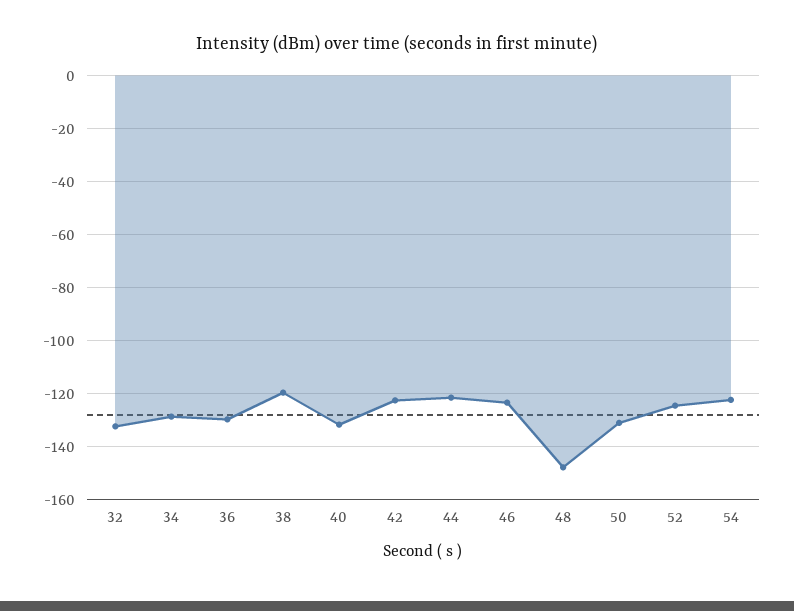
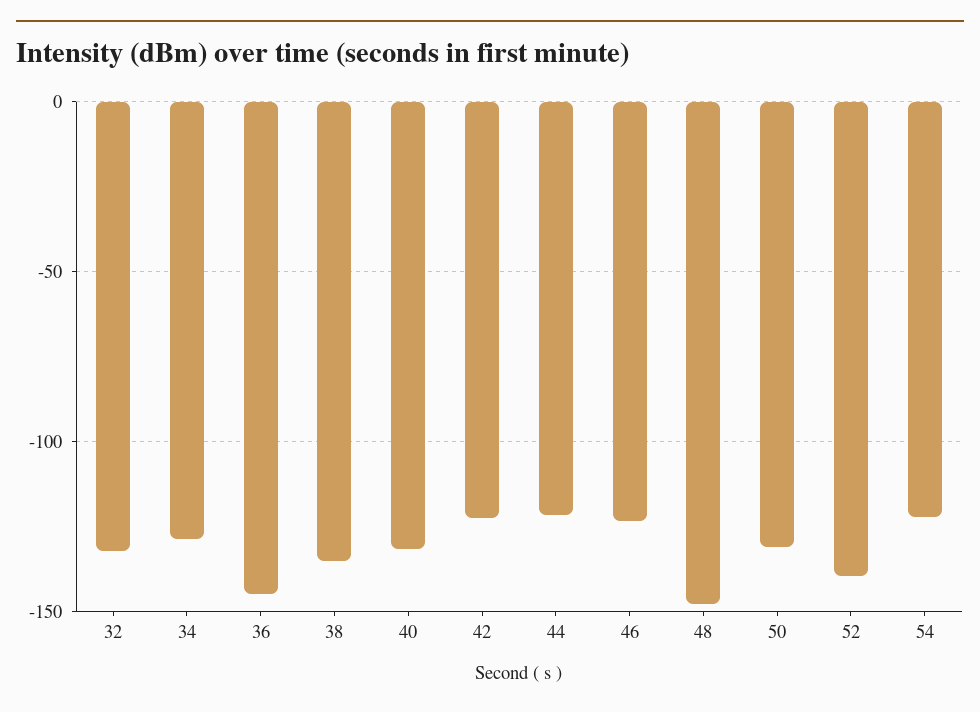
  {
    "32": -132.5,
    "34": -127.5,
-   "36": -130,
+   "36": -145,
-   "38": -120,
+   "38": -135,
    "40": -132.5,
    "42": -122.5,
    "44": -122.5,
    "46": -122.5,
    "48": -147.5,
    "50": -130,
-   "52": -125,
+   "52": -140,
    "54": -122.5
  }

